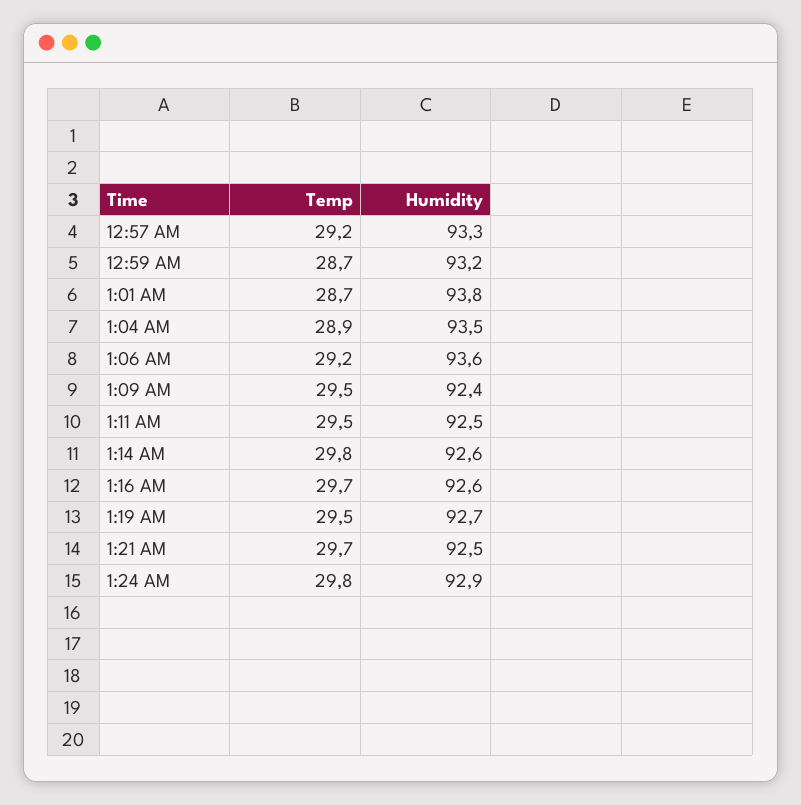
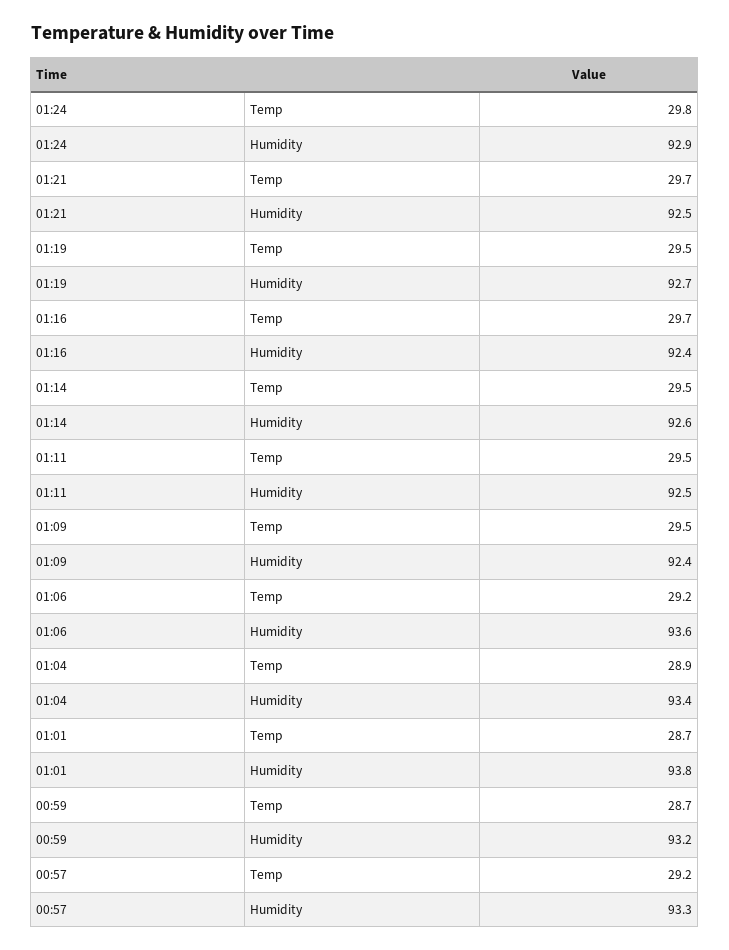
  {
    "Temp": {
      "12:57 AM": 29.2,
      "12:59 AM": 28.7,
      "1:01 AM": 28.7,
      "1:04 AM": 28.9,
      "1:06 AM": 29.2,
      "1:09 AM": 29.5,
      "1:11 AM": 29.5,
-     "1:14 AM": 29.8,
+     "1:14 AM": 29.5,
      "1:16 AM": 29.7,
      "1:19 AM": 29.5,
      "1:21 AM": 29.7,
      "1:24 AM": 29.8
    },
    "Humidity": {
      "12:57 AM": 93.3,
      "12:59 AM": 93.2,
      "1:01 AM": 93.8,
-     "1:04 AM": 93.5,
+     "1:04 AM": 93.4,
      "1:06 AM": 93.6,
      "1:09 AM": 92.4,
      "1:11 AM": 92.5,
      "1:14 AM": 92.6,
-     "1:16 AM": 92.6,
+     "1:16 AM": 92.4,
      "1:19 AM": 92.7,
      "1:21 AM": 92.5,
      "1:24 AM": 92.9
    }
  }

